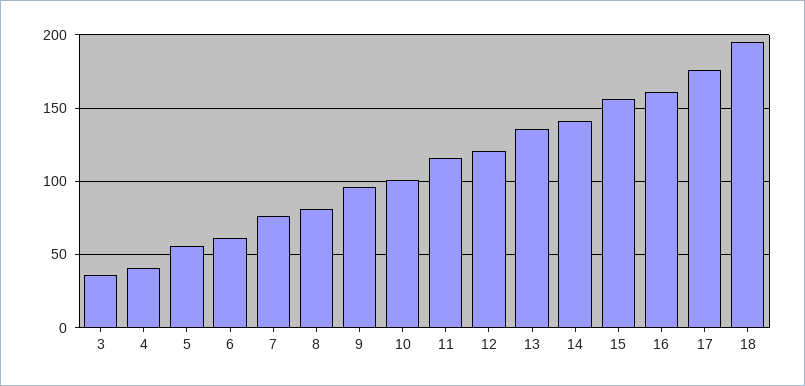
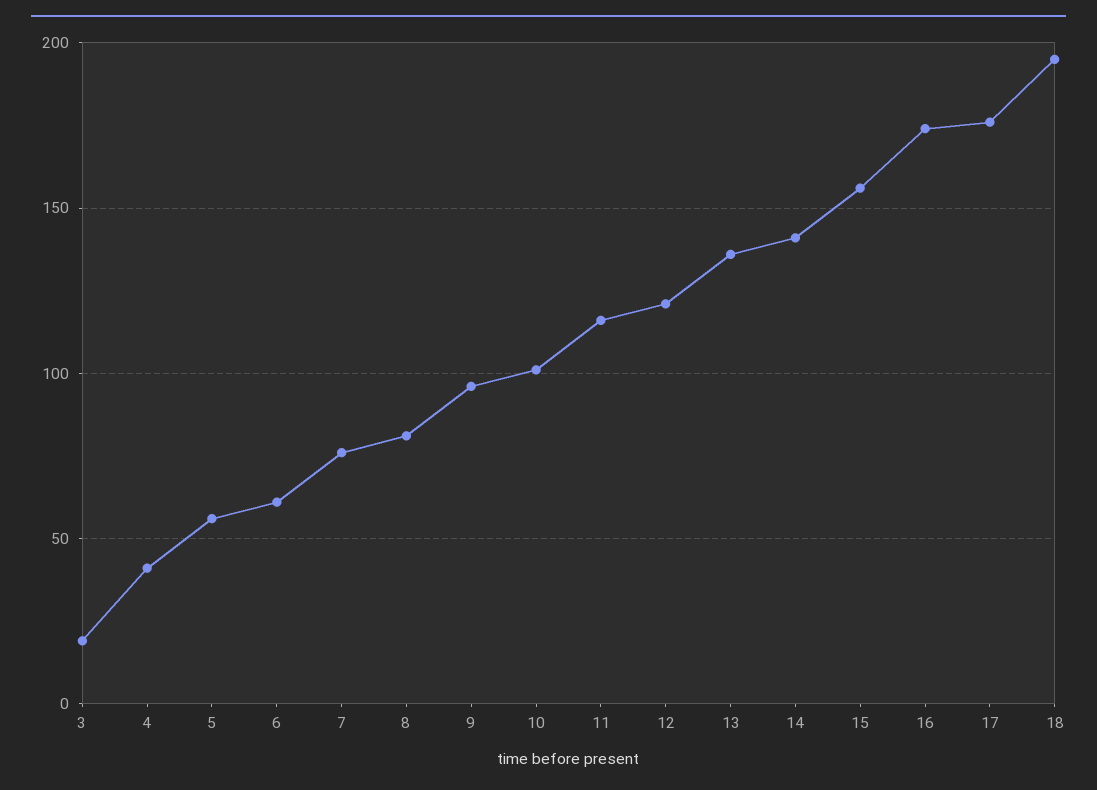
  {
-   "3": 35,
+   "3": 20,
    "4": 40,
    "5": 55,
    "6": 60,
    "7": 75,
    "8": 80,
    "9": 95,
    "10": 100,
    "11": 115,
    "12": 120,
    "13": 135,
    "14": 140,
    "15": 155,
-   "16": 160,
+   "16": 175,
    "17": 175,
    "18": 195
  }

